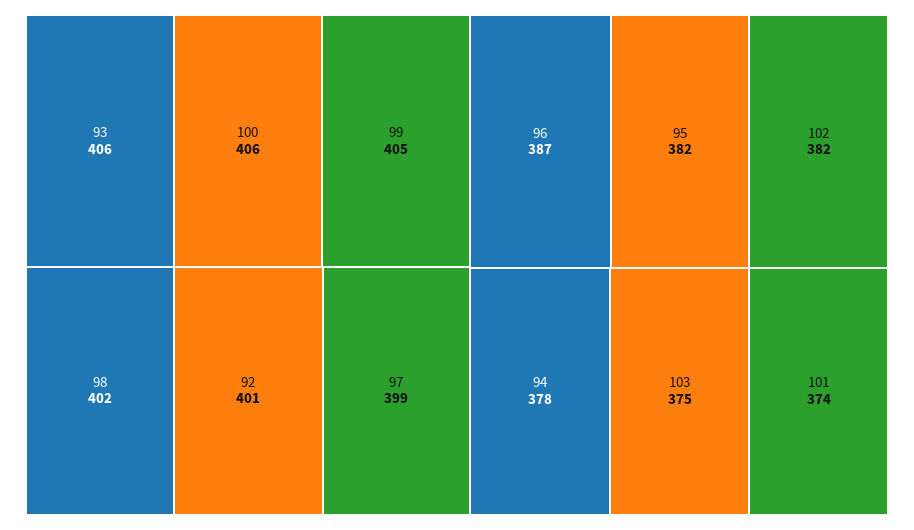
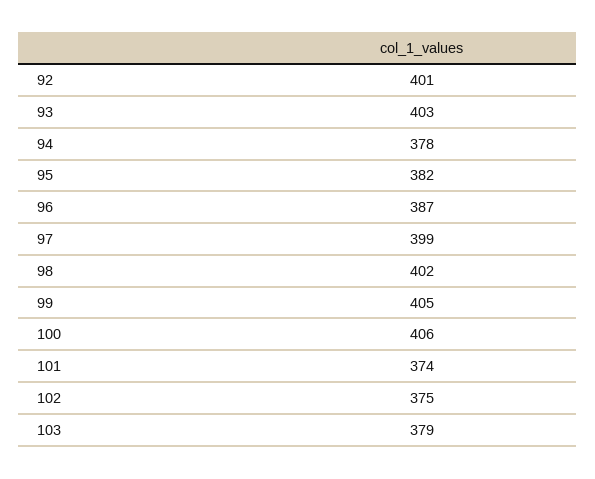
  {
-   "93": 406,
+   "93": 403,
    "100": 406,
    "99": 405,
    "98": 402,
    "92": 401,
    "97": 399,
    "96": 387,
    "95": 382,
-   "102": 382,
+   "102": 375,
    "94": 378,
-   "103": 375,
+   "103": 379,
    "101": 374
  }

